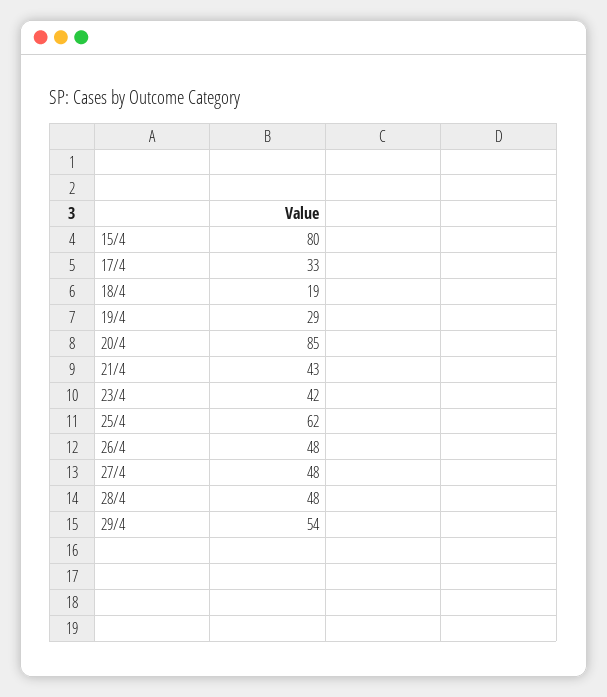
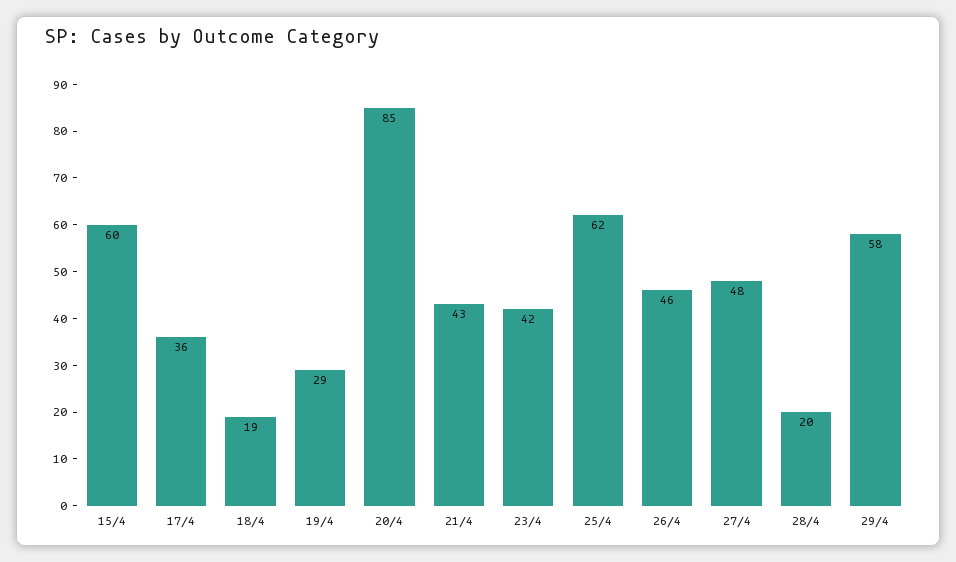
  {
-   "15/4": 80,
+   "15/4": 60,
-   "17/4": 33,
+   "17/4": 36,
    "18/4": 19,
    "19/4": 29,
    "20/4": 85,
    "21/4": 43,
    "23/4": 42,
    "25/4": 62,
-   "26/4": 48,
+   "26/4": 46,
    "27/4": 48,
-   "28/4": 48,
+   "28/4": 20,
-   "29/4": 54
+   "29/4": 58
  }

